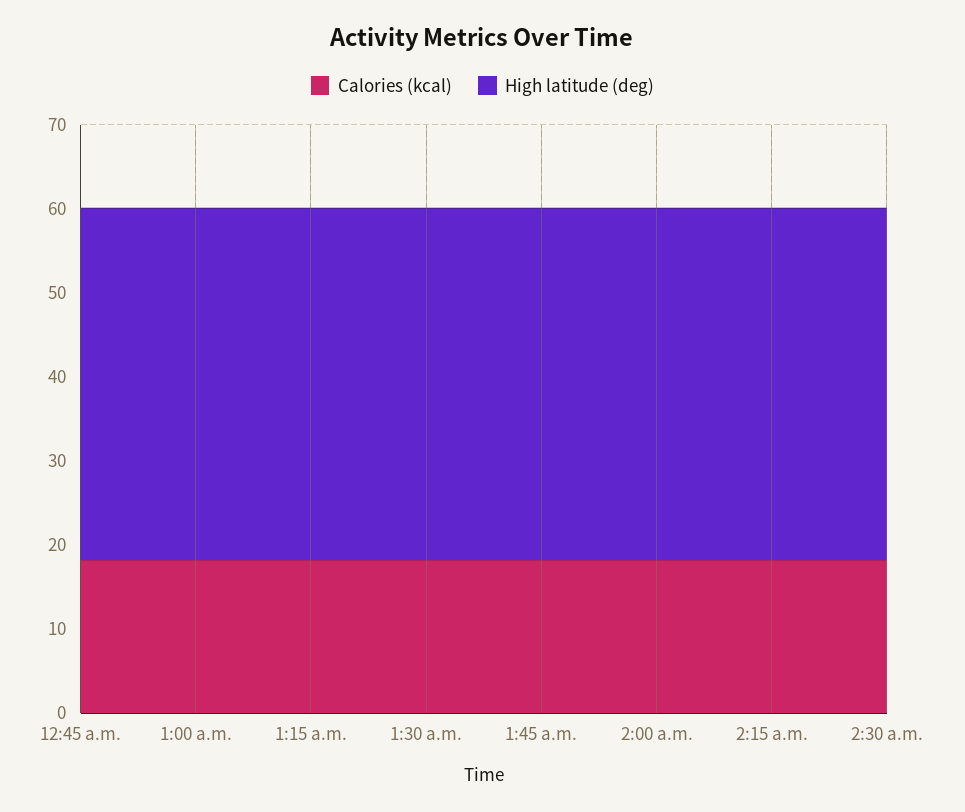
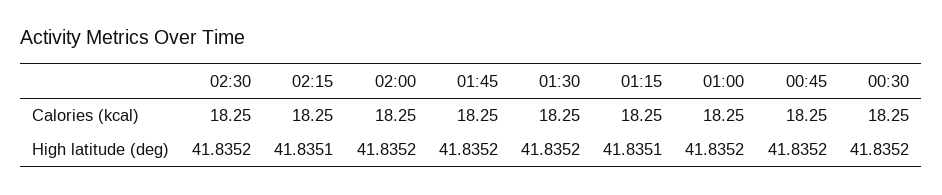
  {
    "Calories (kcal)": {
      "12:45 a.m.": 18.25,
      "1:00 a.m.": 18.25,
      "1:15 a.m.": 18.25,
      "1:30 a.m.": 18.25,
      "1:45 a.m.": 18.25,
      "2:00 a.m.": 18.25,
      "2:15 a.m.": 18.25,
-     "2:30 a.m.": 18.25
+     "2:30 a.m.": 18.25,
+     "00:30": 18.25
    },
    "High latitude (deg)": {
      "12:45 a.m.": 41.8352,
      "1:00 a.m.": 41.8352,
      "1:15 a.m.": 41.8351,
      "1:30 a.m.": 41.8352,
      "1:45 a.m.": 41.8352,
      "2:00 a.m.": 41.8352,
      "2:15 a.m.": 41.8351,
-     "2:30 a.m.": 41.8352
+     "2:30 a.m.": 41.8352,
+     "00:30": 41.8352
    }
  }

